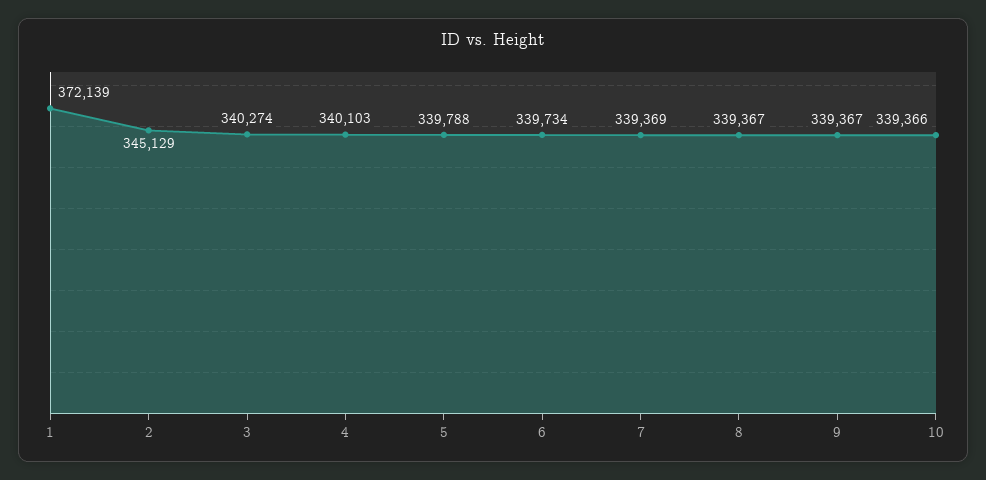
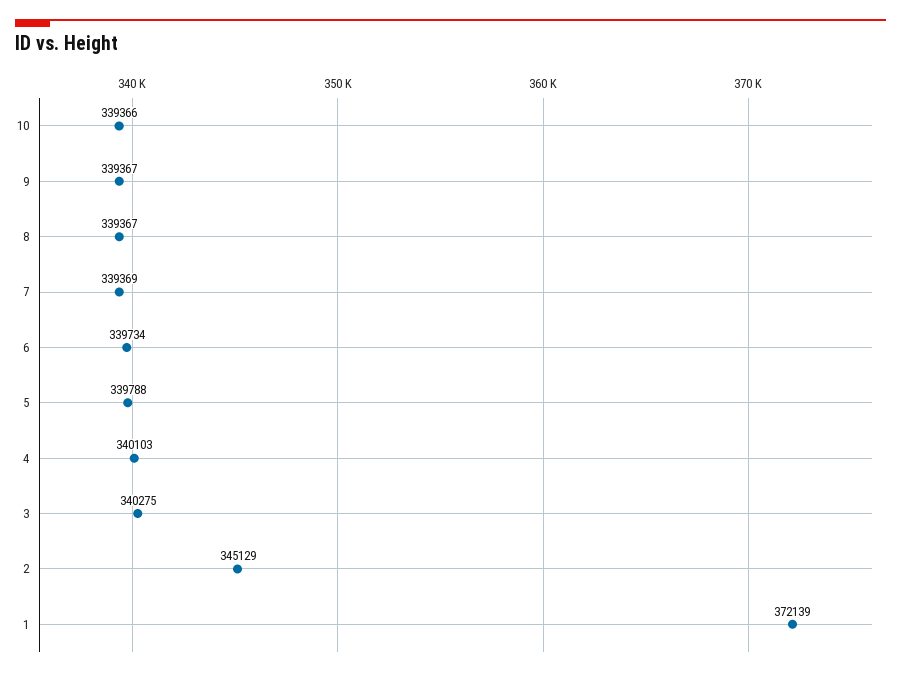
  {
    "1": 372139,
    "2": 345129,
-   "3": 340274,
+   "3": 340275,
    "4": 340103,
    "5": 339788,
    "6": 339734,
    "7": 339369,
    "8": 339367,
    "9": 339367,
    "10": 339366
  }

